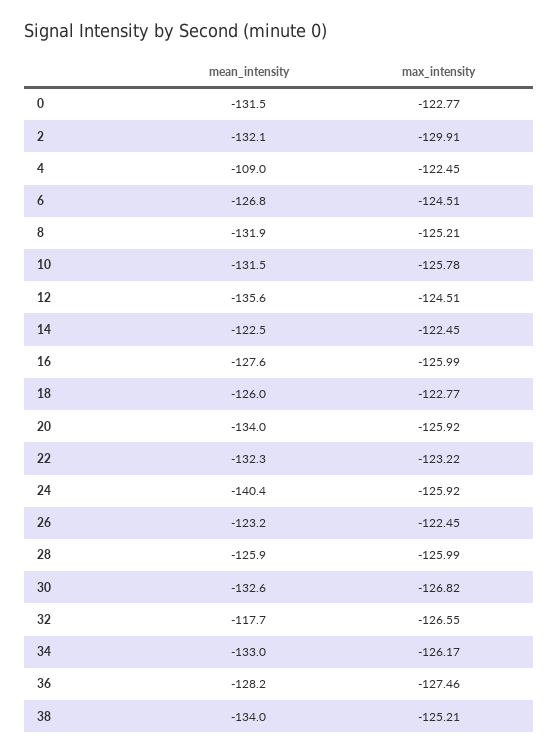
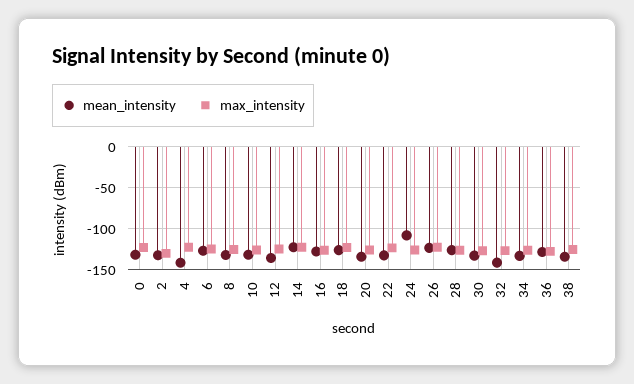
  {
    "mean_intensity": {
      "0": -131.5,
      "2": -132.1,
-     "4": -109,
+     "4": -140,
      "6": -126.8,
      "8": -131.9,
      "10": -131.5,
      "12": -135.6,
      "14": -122.5,
      "16": -127.6,
      "18": -126,
      "20": -134,
      "22": -132.3,
-     "24": -140.4,
+     "24": -110,
      "26": -123.2,
      "28": -125.9,
      "30": -132.6,
-     "32": -117.7,
+     "32": -140,
      "34": -133,
      "36": -128.2,
      "38": -134
    },
    "max_intensity": {
      "0": -122.77,
      "2": -129.91,
      "4": -122.45,
      "6": -124.51,
      "8": -125.21,
      "10": -125.78,
      "12": -124.51,
      "14": -122.45,
      "16": -125.99,
      "18": -122.77,
      "20": -125.92,
      "22": -123.22,
      "24": -125.92,
      "26": -122.45,
      "28": -125.99,
      "30": -126.82,
      "32": -126.55,
      "34": -126.17,
      "36": -127.46,
      "38": -125.21
    }
  }

